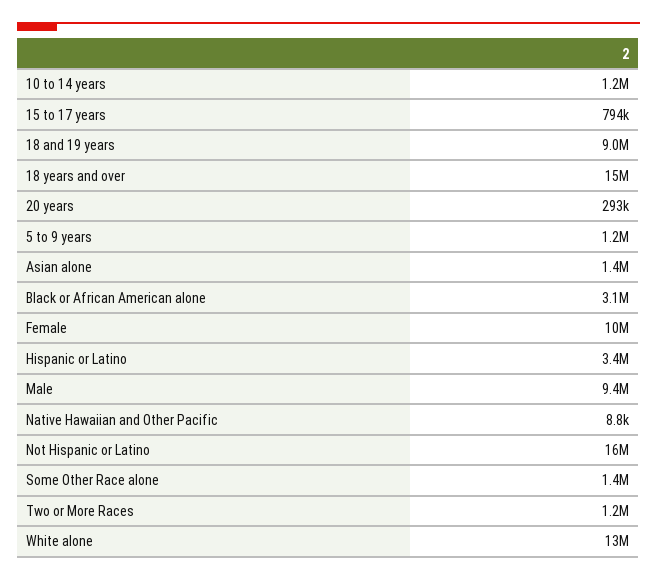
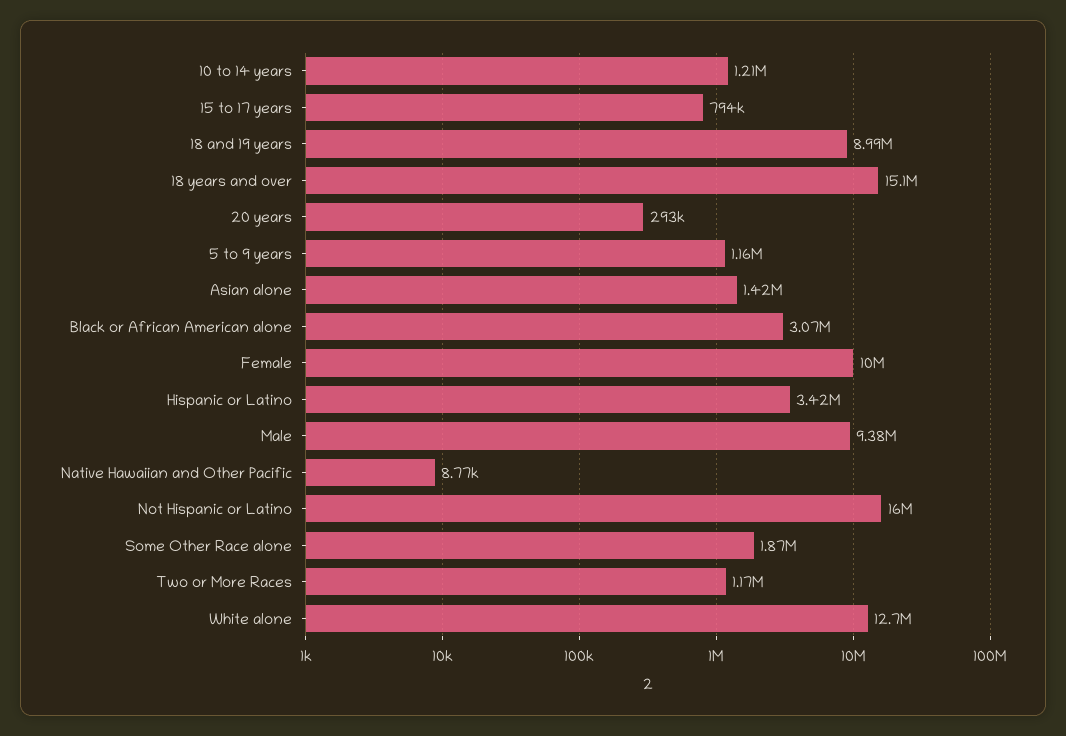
  {
    "10 to 14 years": 1210000,
    "15 to 17 years": 794000,
    "18 and 19 years": 8990000,
    "18 years and over": 15100000,
    "20 years": 293000,
    "5 to 9 years": 1160000,
    "Asian alone": 1420000,
    "Black or African American alone": 3070000,
    "Female": 10000000,
    "Hispanic or Latino": 3420000,
    "Male": 9380000,
    "Native Hawaiian and Other Pacific": 8770,
    "Not Hispanic or Latino": 16000000,
-   "Some Other Race alone": 1400000,
+   "Some Other Race alone": 1870000,
    "Two or More Races": 1170000,
    "White alone": 12700000
  }

